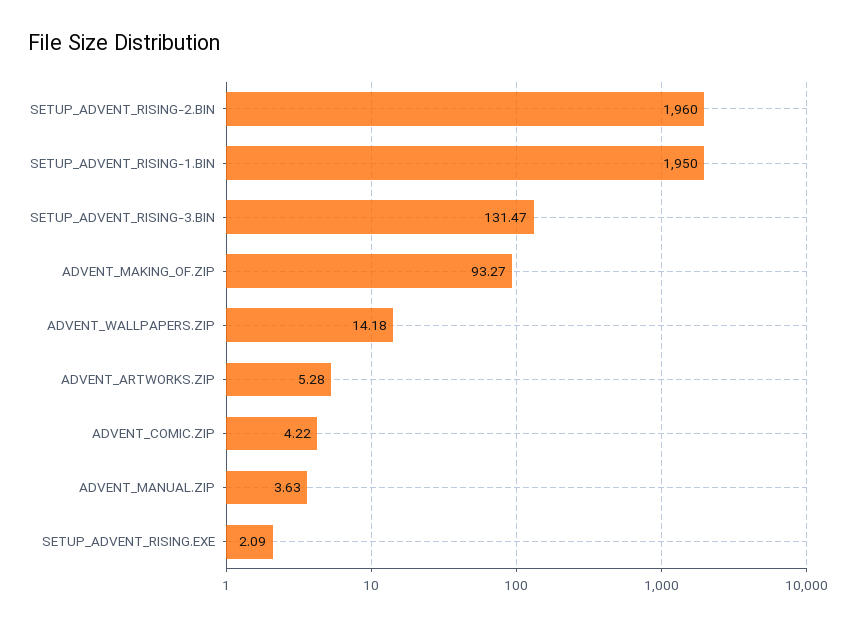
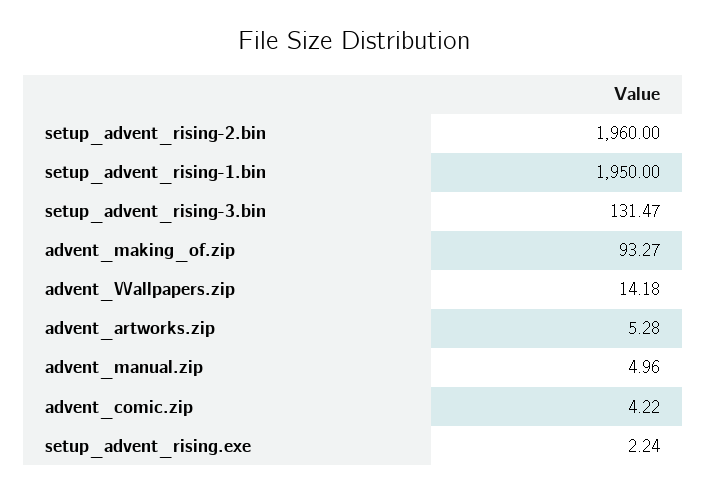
  {
    "SETUP_ADVENT_RISING-2.BIN": 1960,
    "SETUP_ADVENT_RISING-1.BIN": 1950,
    "SETUP_ADVENT_RISING-3.BIN": 131.47,
    "ADVENT_MAKING_OF.ZIP": 93.27,
    "ADVENT_WALLPAPERS.ZIP": 14.18,
    "ADVENT_ARTWORKS.ZIP": 5.28,
    "ADVENT_COMIC.ZIP": 4.22,
-   "ADVENT_MANUAL.ZIP": 3.63,
+   "ADVENT_MANUAL.ZIP": 4.96,
-   "SETUP_ADVENT_RISING.EXE": 2.09
+   "SETUP_ADVENT_RISING.EXE": 2.24
  }

